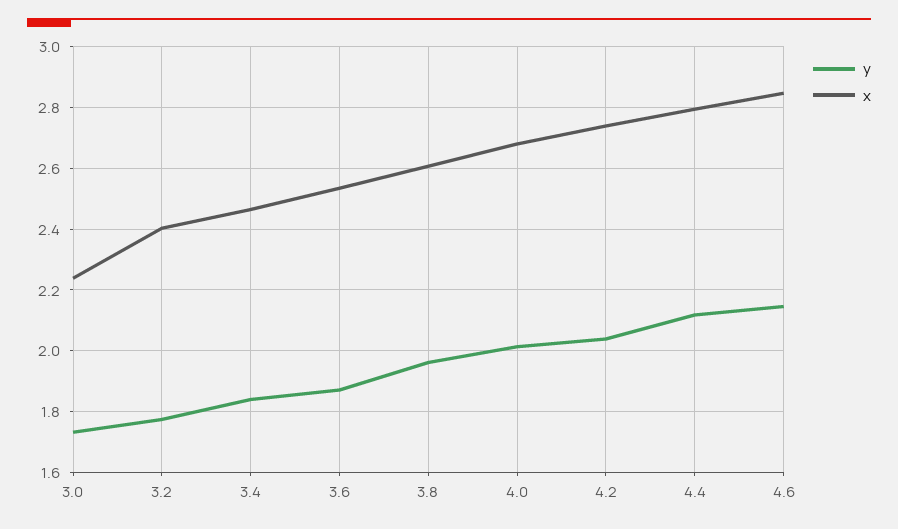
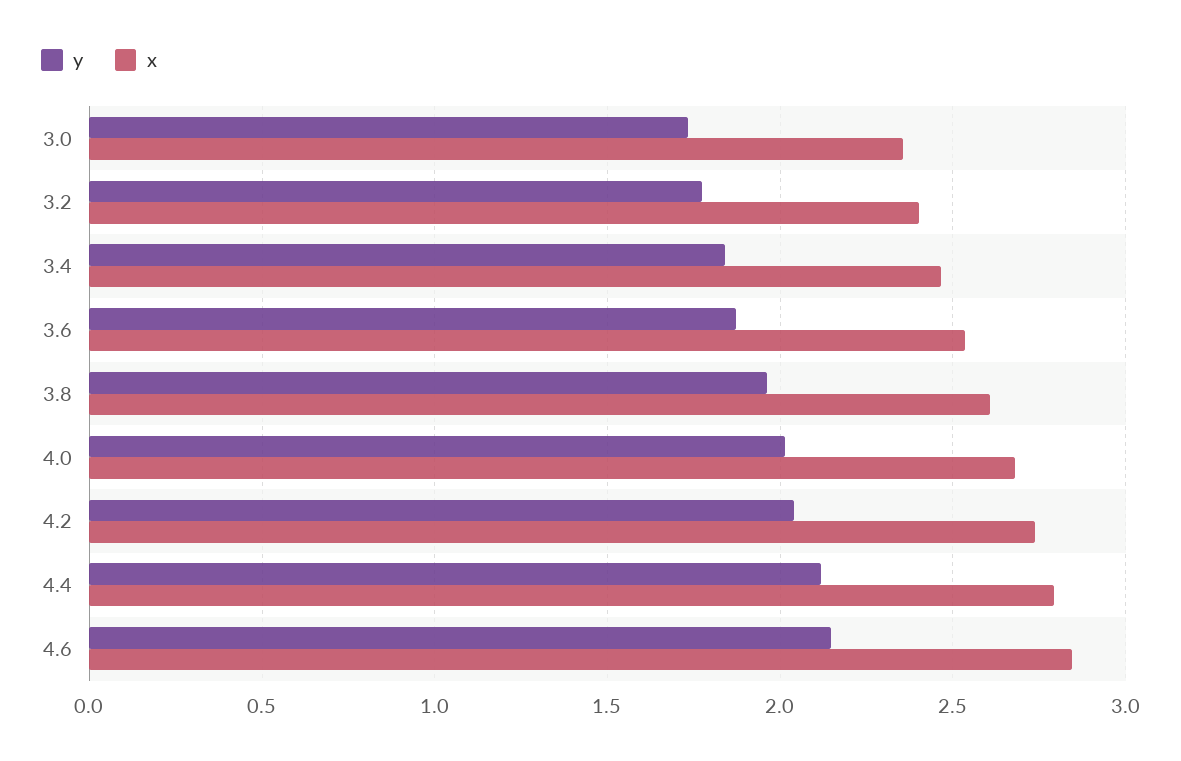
  {
    "y": {
      "3.0": 1.74,
      "3.2": 1.78,
      "3.4": 1.84,
      "3.6": 1.88,
      "3.8": 1.96,
      "4.0": 2.02,
      "4.2": 2.04,
      "4.4": 2.12,
      "4.6": 2.14
    },
    "x": {
-     "3.0": 2.24,
+     "3.0": 2.35,
      "3.2": 2.4,
      "3.4": 2.46,
      "3.6": 2.54,
      "3.8": 2.6,
      "4.0": 2.68,
      "4.2": 2.74,
      "4.4": 2.8,
      "4.6": 2.84
    }
  }

